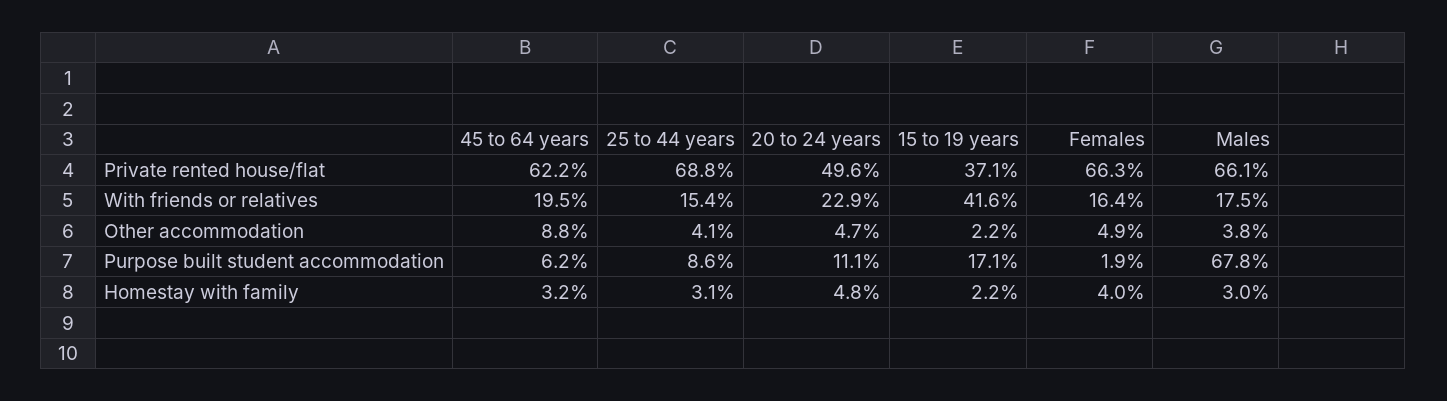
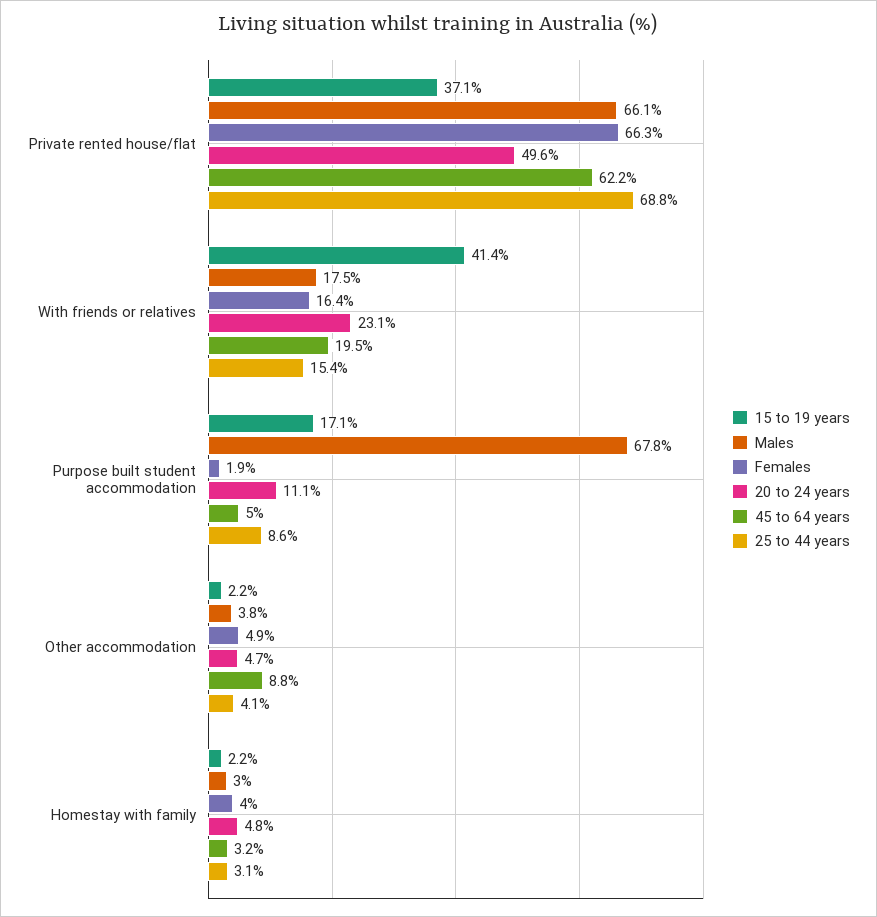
  {
    "45 to 64 years": {
      "Private rented house/flat": 62.2,
      "With friends or relatives": 19.5,
      "Other accommodation": 8.8,
-     "Purpose built student accommodation": 6.2,
+     "Purpose built student accommodation": 5,
      "Homestay with family": 3.2
    },
    "25 to 44 years": {
      "Private rented house/flat": 68.8,
      "With friends or relatives": 15.4,
      "Other accommodation": 4.1,
      "Purpose built student accommodation": 8.6,
      "Homestay with family": 3.1
    },
    "20 to 24 years": {
      "Private rented house/flat": 49.6,
-     "With friends or relatives": 22.9,
+     "With friends or relatives": 23.1,
      "Other accommodation": 4.7,
      "Purpose built student accommodation": 11.1,
      "Homestay with family": 4.8
    },
    "15 to 19 years": {
      "Private rented house/flat": 37.1,
-     "With friends or relatives": 41.6,
+     "With friends or relatives": 41.4,
      "Other accommodation": 2.2,
      "Purpose built student accommodation": 17.1,
      "Homestay with family": 2.2
    },
    "Females": {
      "Private rented house/flat": 66.3,
      "With friends or relatives": 16.4,
      "Other accommodation": 4.9,
      "Purpose built student accommodation": 1.9,
      "Homestay with family": 4
    },
    "Males": {
      "Private rented house/flat": 66.1,
      "With friends or relatives": 17.5,
      "Other accommodation": 3.8,
      "Purpose built student accommodation": 67.8,
      "Homestay with family": 3
    }
  }

